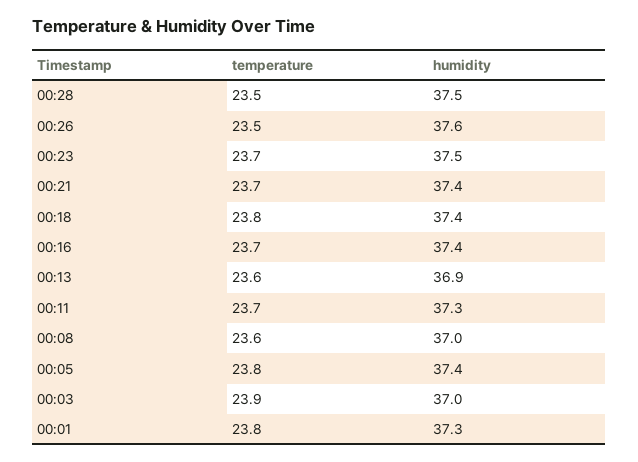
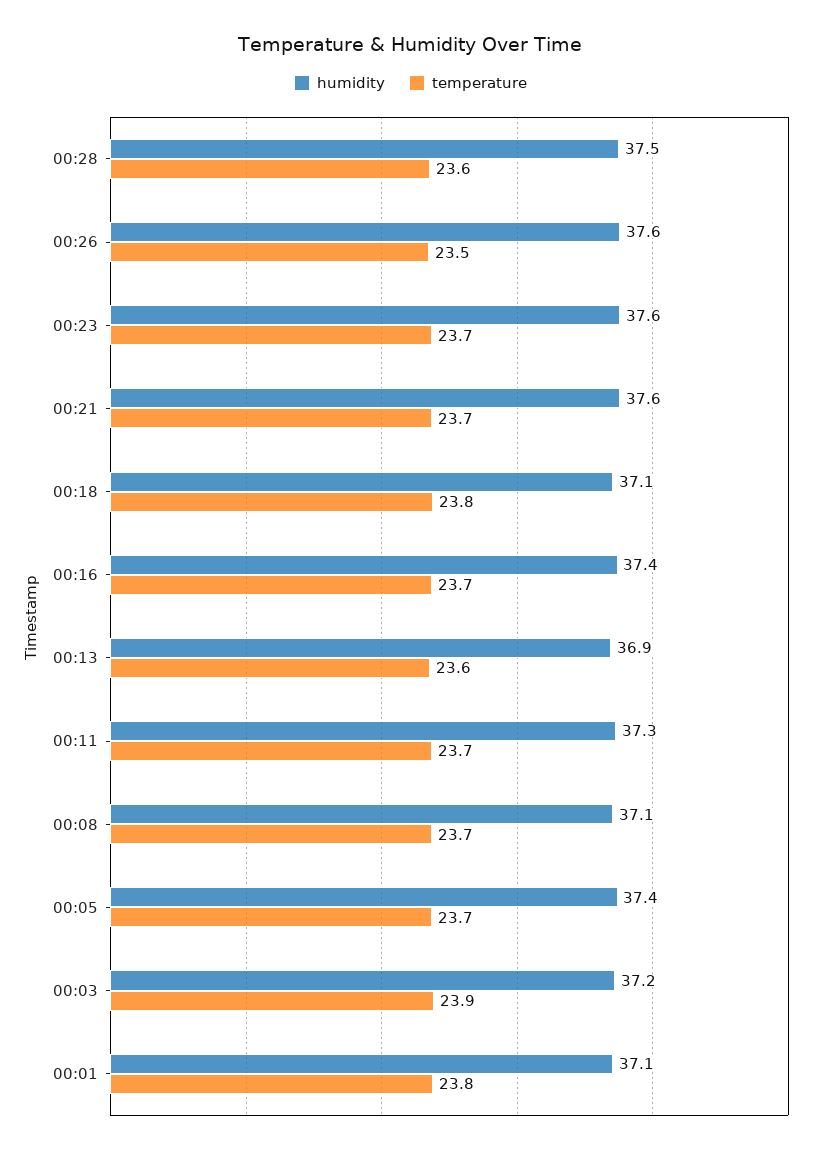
  {
    "temperature": {
-     "00:28": 23.5,
+     "00:28": 23.6,
      "00:26": 23.5,
      "00:23": 23.7,
      "00:21": 23.7,
      "00:18": 23.8,
      "00:16": 23.7,
      "00:13": 23.6,
      "00:11": 23.7,
-     "00:08": 23.6,
+     "00:08": 23.7,
-     "00:05": 23.8,
+     "00:05": 23.7,
      "00:03": 23.9,
      "00:01": 23.8
    },
    "humidity": {
      "00:28": 37.5,
      "00:26": 37.6,
-     "00:23": 37.5,
+     "00:23": 37.6,
-     "00:21": 37.4,
+     "00:21": 37.6,
-     "00:18": 37.4,
+     "00:18": 37.1,
      "00:16": 37.4,
      "00:13": 36.9,
      "00:11": 37.3,
-     "00:08": 37,
+     "00:08": 37.1,
      "00:05": 37.4,
-     "00:03": 37,
+     "00:03": 37.2,
-     "00:01": 37.3
+     "00:01": 37.1
    }
  }

